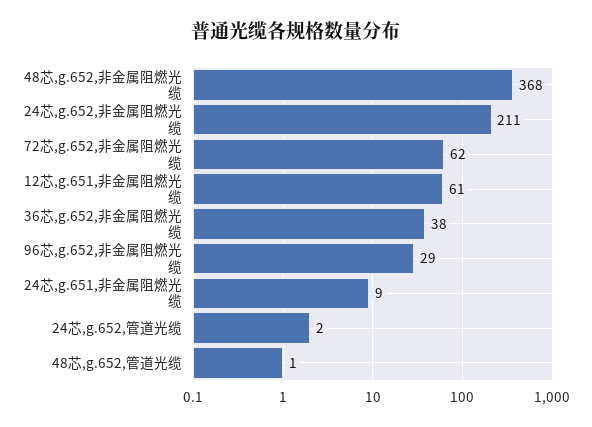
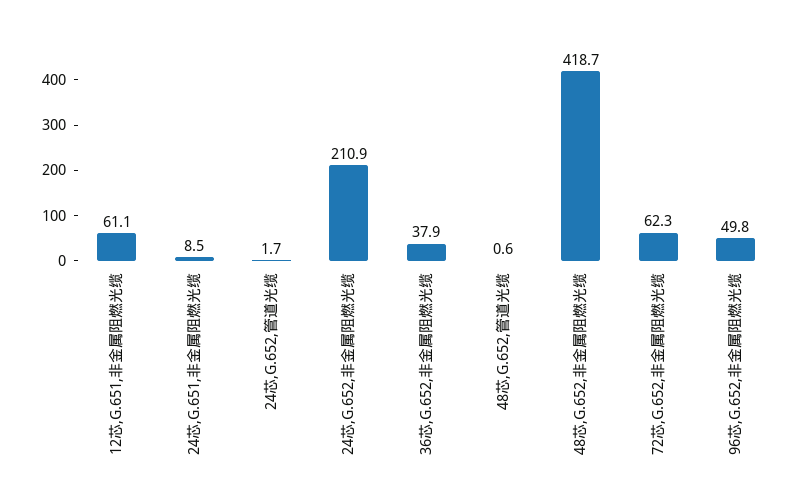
  {
-   "48芯,g.652,非金属阻燃光缆": 368,
+   "48芯,g.652,非金属阻燃光缆": 418.7,
    "24芯,g.652,非金属阻燃光缆": 210.9,
    "72芯,g.652,非金属阻燃光缆": 62.3,
    "12芯,g.651,非金属阻燃光缆": 61.1,
    "36芯,g.652,非金属阻燃光缆": 37.9,
-   "96芯,g.652,非金属阻燃光缆": 29,
+   "96芯,g.652,非金属阻燃光缆": 49.8,
    "24芯,g.651,非金属阻燃光缆": 8.5,
    "24芯,g.652,管道光缆": 1.7,
    "48芯,g.652,管道光缆": 0.6
  }

